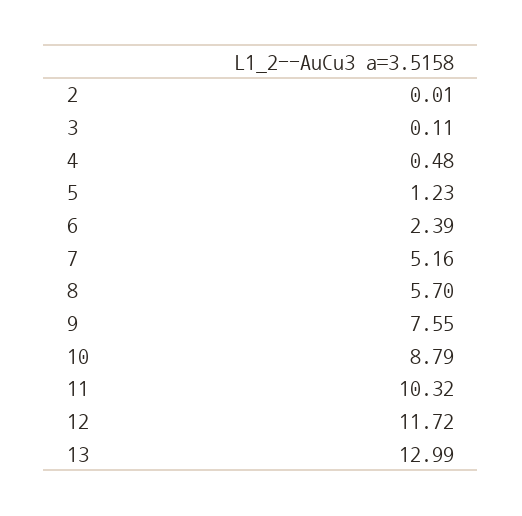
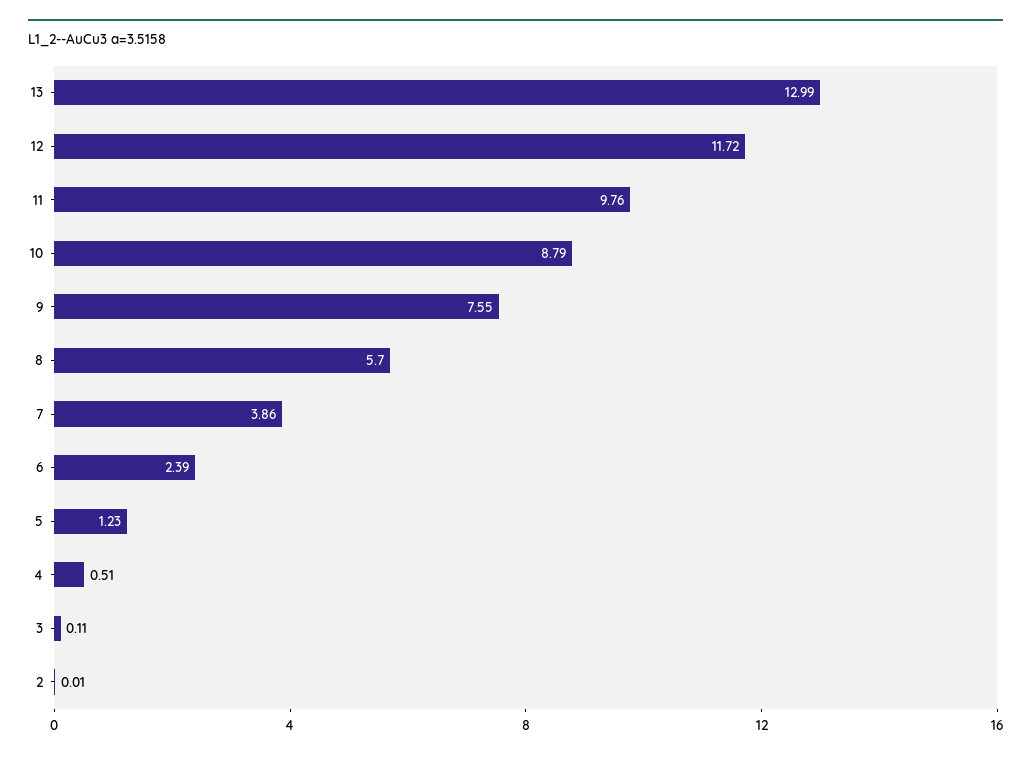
  {
    "2": 0.01,
    "3": 0.11,
-   "4": 0.48,
+   "4": 0.51,
    "5": 1.23,
    "6": 2.39,
-   "7": 5.16,
+   "7": 3.86,
    "8": 5.7,
    "9": 7.55,
    "10": 8.79,
-   "11": 10.32,
+   "11": 9.76,
    "12": 11.72,
    "13": 12.99
  }

